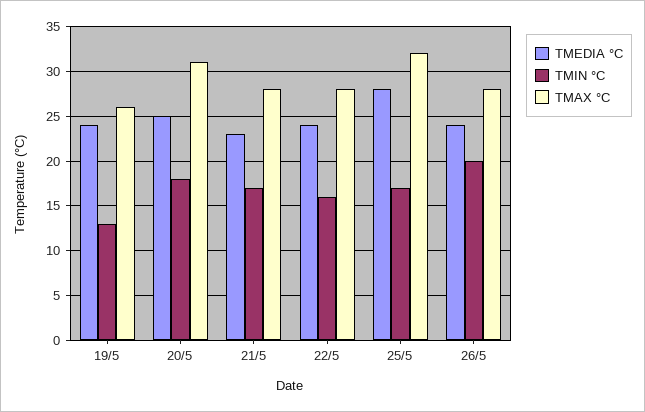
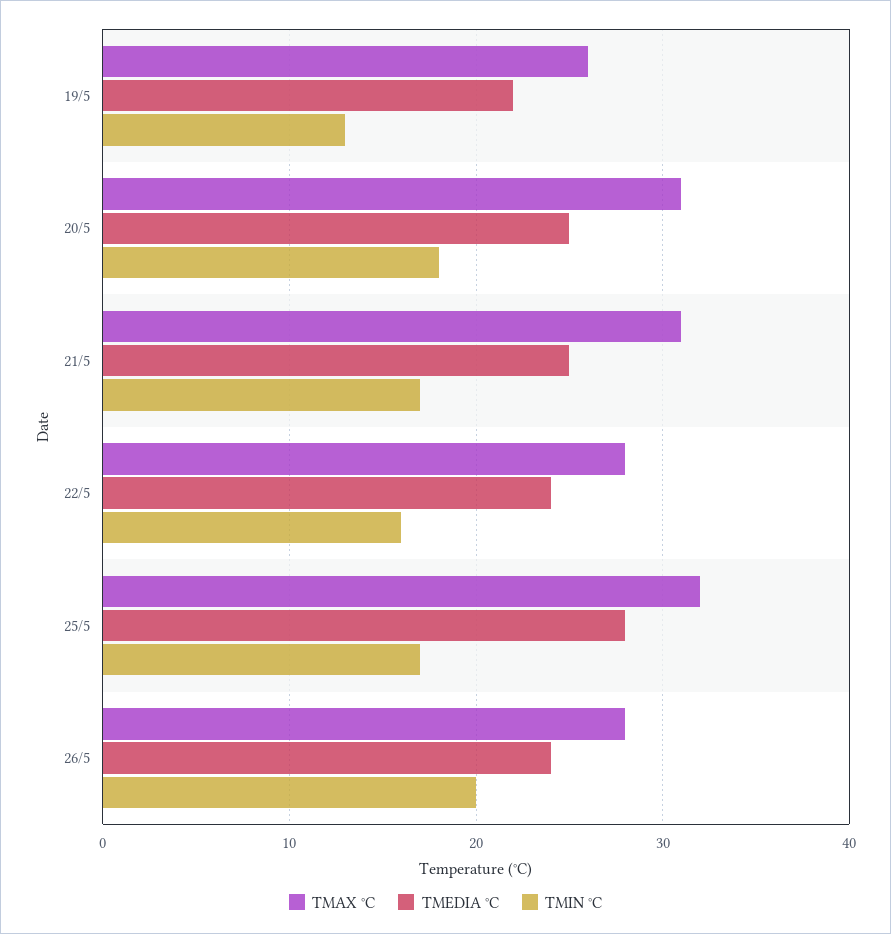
  {
    "TMEDIA °C": {
-     "19/5": 24,
+     "19/5": 22,
      "20/5": 25,
-     "21/5": 23,
+     "21/5": 25,
      "22/5": 24,
      "25/5": 28,
      "26/5": 24
    },
    "TMIN °C": {
      "19/5": 13,
      "20/5": 18,
      "21/5": 17,
      "22/5": 16,
      "25/5": 17,
      "26/5": 20
    },
    "TMAX °C": {
      "19/5": 26,
      "20/5": 31,
-     "21/5": 28,
+     "21/5": 31,
      "22/5": 28,
      "25/5": 32,
      "26/5": 28
    }
  }

